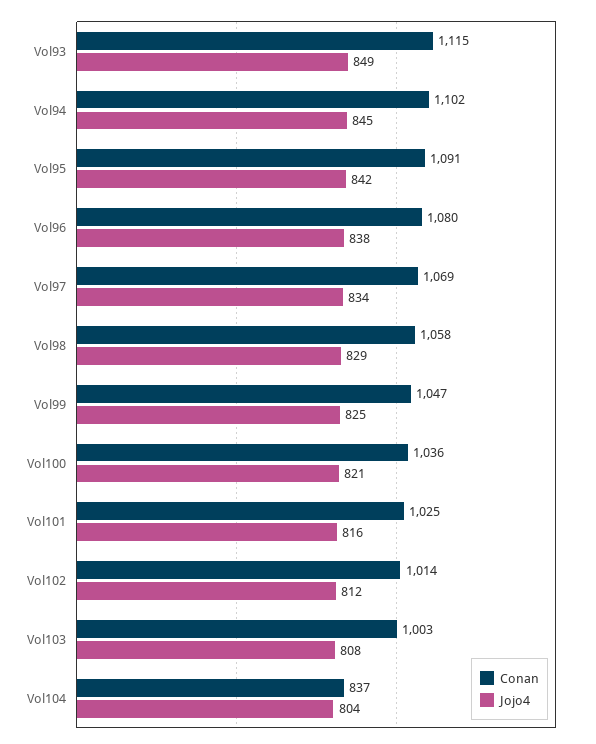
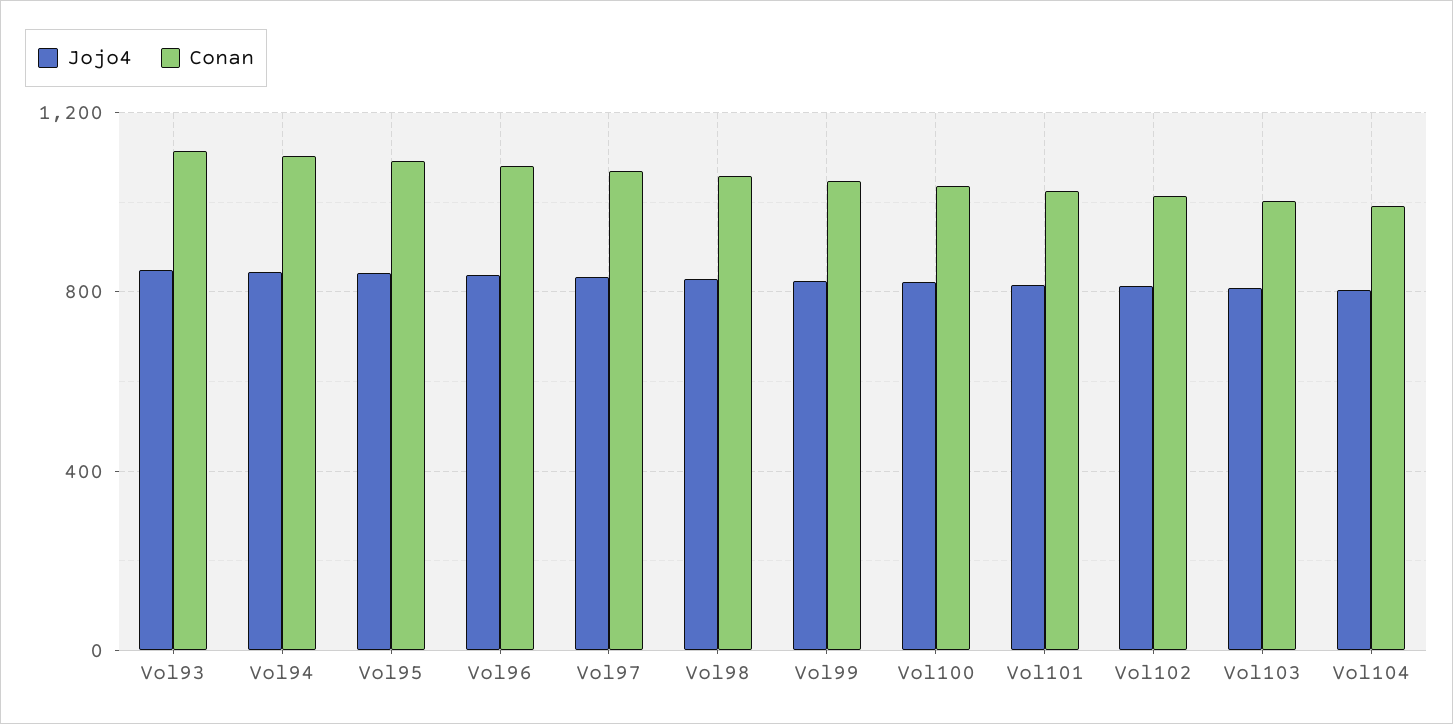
  {
    "Conan": {
      "Vol93": 1115,
      "Vol94": 1102,
      "Vol95": 1091,
      "Vol96": 1080,
      "Vol97": 1069,
      "Vol98": 1058,
      "Vol99": 1047,
      "Vol100": 1036,
      "Vol101": 1025,
      "Vol102": 1014,
      "Vol103": 1003,
-     "Vol104": 837
+     "Vol104": 1000
    },
    "Jojo4": {
      "Vol93": 849,
      "Vol94": 845,
      "Vol95": 842,
      "Vol96": 838,
      "Vol97": 834,
      "Vol98": 829,
      "Vol99": 825,
      "Vol100": 821,
      "Vol101": 816,
      "Vol102": 812,
      "Vol103": 808,
      "Vol104": 804
    }
  }

